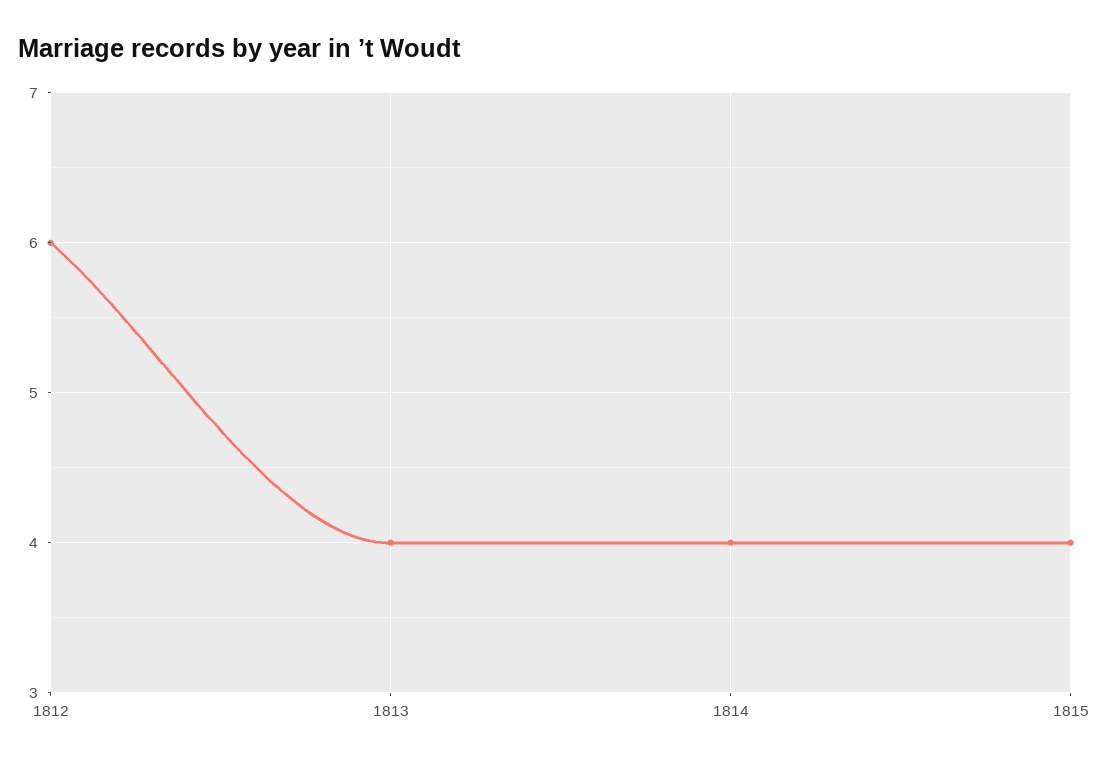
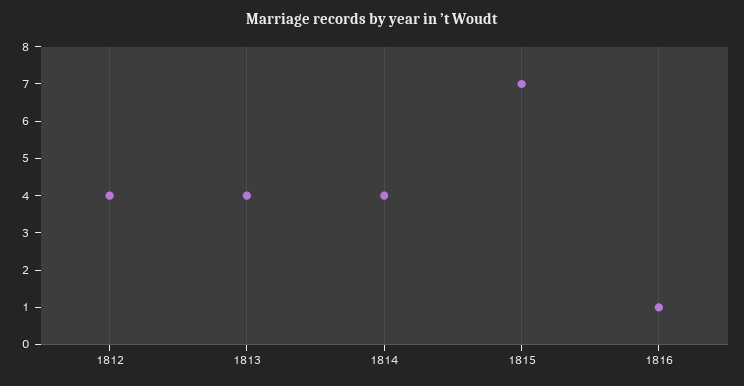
  {
-   "1812": 6,
+   "1812": 4,
    "1813": 4,
    "1814": 4,
-   "1815": 4
+   "1815": 7,
+   "1816": 1
  }

